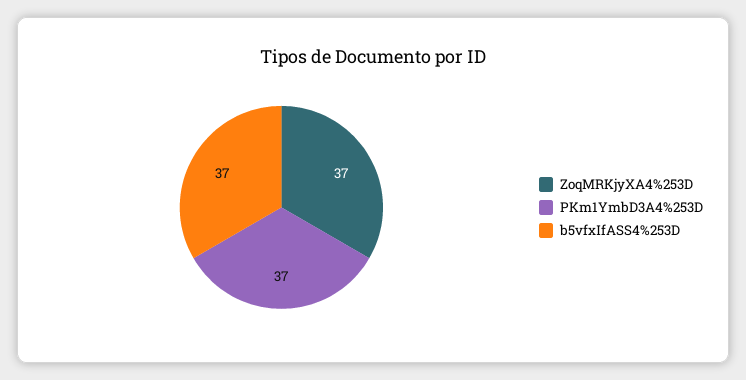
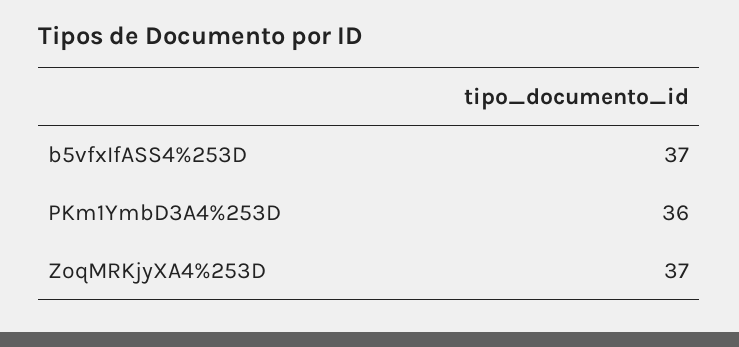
  {
    "ZoqMRKjyXA4%253D": 37,
-   "PKm1YmbD3A4%253D": 37,
+   "PKm1YmbD3A4%253D": 36,
    "b5vfxIfASS4%253D": 37
  }

